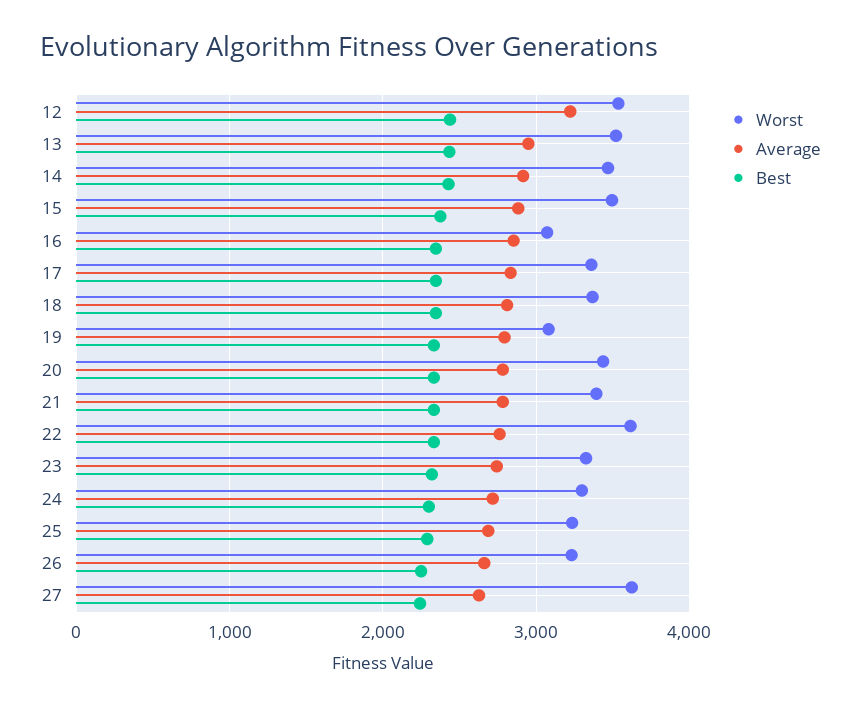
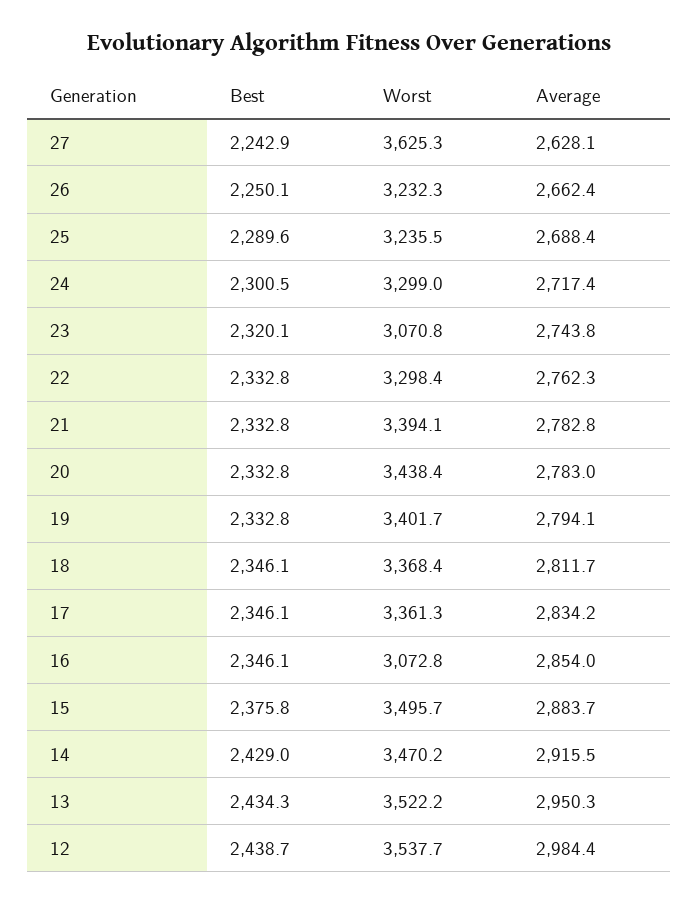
  {
    "Worst": {
      "12": 3537.7,
      "13": 3522.2,
      "14": 3470.2,
      "15": 3495.7,
      "16": 3072.8,
      "17": 3361.3,
      "18": 3368.4,
-     "19": 3100,
+     "19": 3401.7,
      "20": 3438.4,
      "21": 3394.1,
-     "22": 3600,
+     "22": 3298.4,
-     "23": 3300,
+     "23": 3070.8,
      "24": 3299,
      "25": 3235.5,
      "26": 3232.3,
      "27": 3625.3
    },
    "Average": {
-     "12": 3200,
+     "12": 2984.4,
      "13": 2950.3,
      "14": 2915.5,
      "15": 2883.7,
      "16": 2854,
      "17": 2834.2,
      "18": 2811.7,
      "19": 2794.1,
      "20": 2783,
      "21": 2782.8,
      "22": 2762.3,
      "23": 2743.8,
      "24": 2717.4,
      "25": 2688.4,
      "26": 2662.4,
      "27": 2628.1
    },
    "Best": {
      "12": 2438.7,
      "13": 2434.3,
      "14": 2429,
      "15": 2375.8,
      "16": 2346.1,
      "17": 2346.1,
      "18": 2346.1,
      "19": 2332.8,
      "20": 2332.8,
      "21": 2332.8,
      "22": 2332.8,
      "23": 2320.1,
      "24": 2300.5,
      "25": 2289.6,
      "26": 2250.1,
      "27": 2242.9
    }
  }

